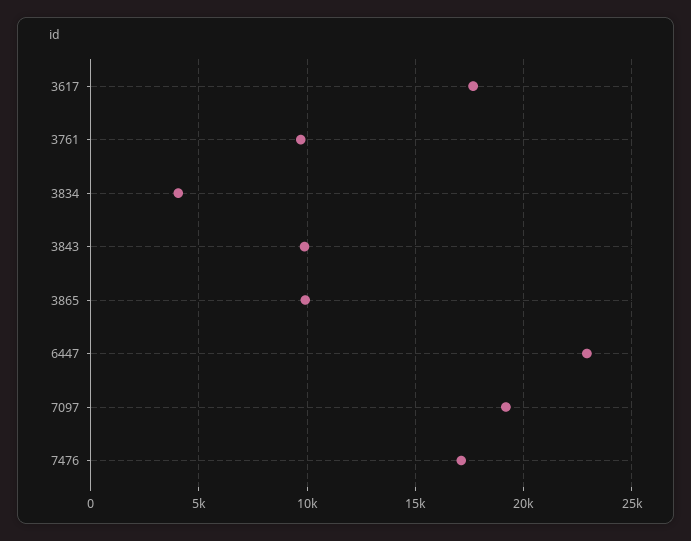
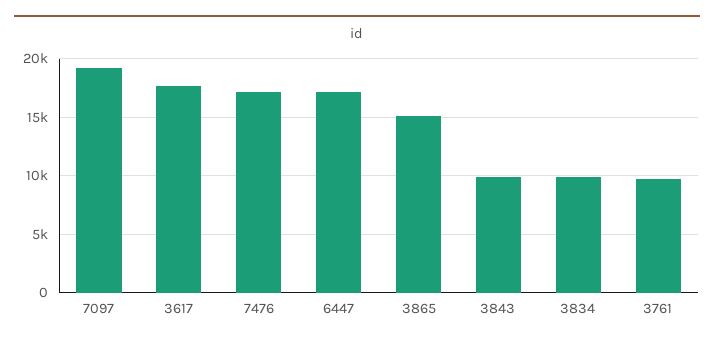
  {
    "3617": 17500,
    "3761": 9500,
-   "3834": 4000,
+   "3834": 10000,
    "3843": 10000,
-   "3865": 10000,
+   "3865": 15000,
-   "6447": 23000,
+   "6447": 17000,
    "7097": 19000,
    "7476": 17000
  }

